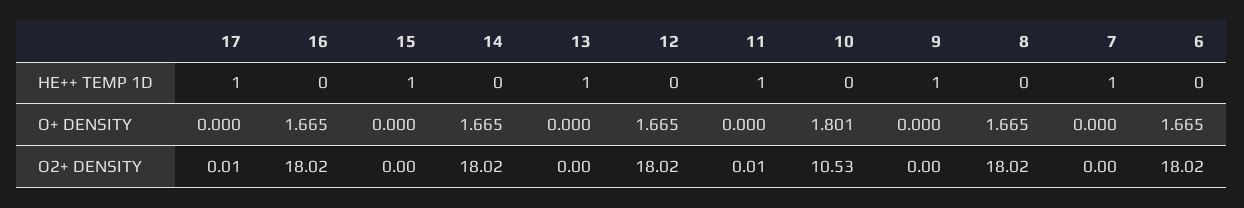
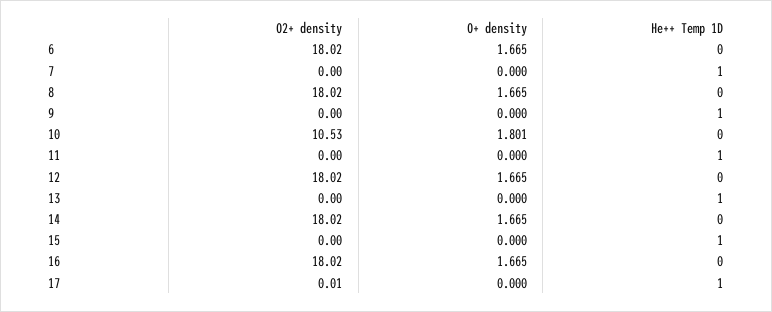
  {
    "17": {
      "HE++ TEMP 1D": 1,
      "O+ DENSITY": 0,
      "O2+ DENSITY": 0.01
    },
    "16": {
      "HE++ TEMP 1D": 0,
      "O+ DENSITY": 1.665,
      "O2+ DENSITY": 18.02
    },
    "15": {
      "HE++ TEMP 1D": 1,
      "O+ DENSITY": 0,
      "O2+ DENSITY": 0
    },
    "14": {
      "HE++ TEMP 1D": 0,
      "O+ DENSITY": 1.665,
      "O2+ DENSITY": 18.02
    },
    "13": {
      "HE++ TEMP 1D": 1,
      "O+ DENSITY": 0,
      "O2+ DENSITY": 0
    },
    "12": {
      "HE++ TEMP 1D": 0,
      "O+ DENSITY": 1.665,
      "O2+ DENSITY": 18.02
    },
    "11": {
      "HE++ TEMP 1D": 1,
      "O+ DENSITY": 0,
-     "O2+ DENSITY": 0.01
+     "O2+ DENSITY": 0
    },
    "10": {
      "HE++ TEMP 1D": 0,
      "O+ DENSITY": 1.801,
      "O2+ DENSITY": 10.53
    },
    "9": {
      "HE++ TEMP 1D": 1,
      "O+ DENSITY": 0,
      "O2+ DENSITY": 0
    },
    "8": {
      "HE++ TEMP 1D": 0,
      "O+ DENSITY": 1.665,
      "O2+ DENSITY": 18.02
    },
    "7": {
      "HE++ TEMP 1D": 1,
      "O+ DENSITY": 0,
      "O2+ DENSITY": 0
    },
    "6": {
      "HE++ TEMP 1D": 0,
      "O+ DENSITY": 1.665,
      "O2+ DENSITY": 18.02
    }
  }

